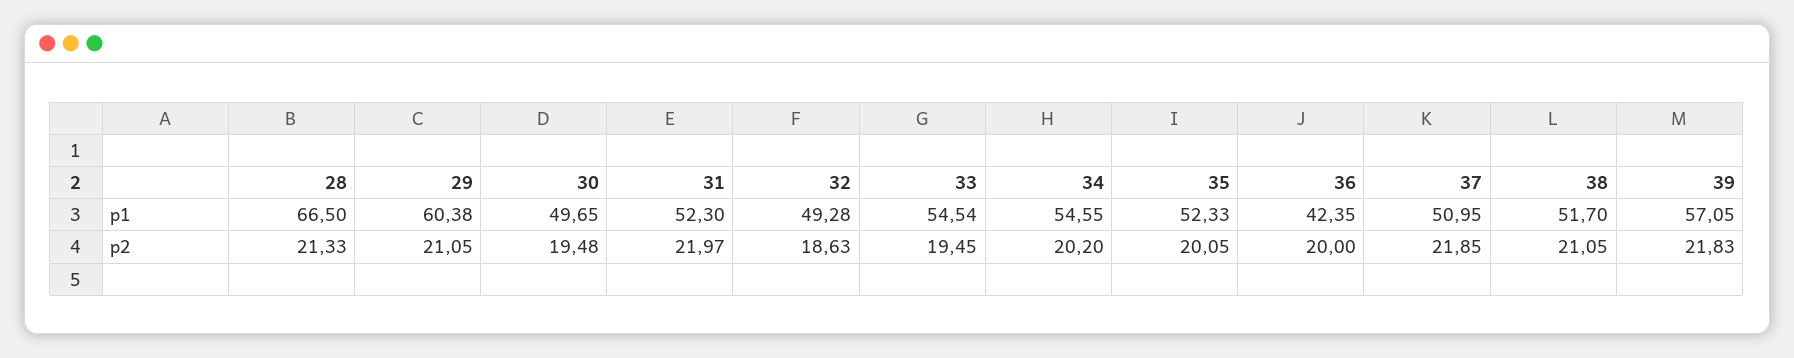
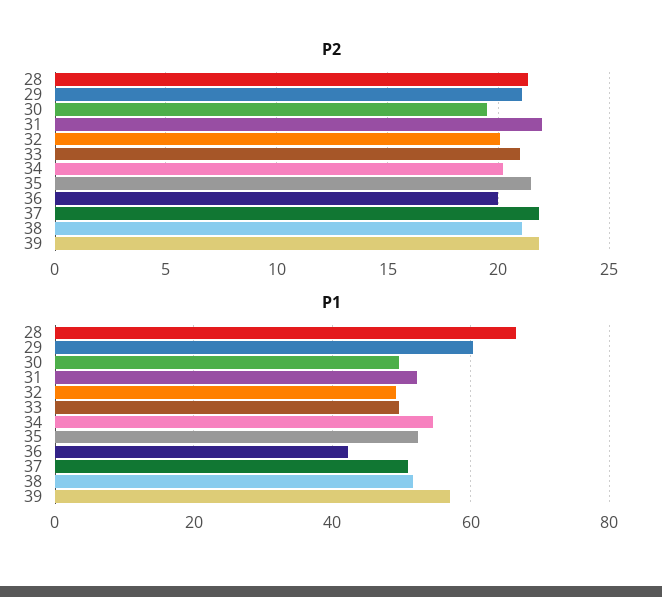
  {
    "p1": {
      "28": 66.5,
      "29": 60.38,
      "30": 49.65,
      "31": 52.3,
      "32": 49.28,
-     "33": 54.54,
+     "33": 50,
      "34": 54.55,
      "35": 52.33,
      "36": 42.35,
      "37": 50.95,
      "38": 51.7,
      "39": 57.05
    },
    "p2": {
      "28": 21.33,
      "29": 21.05,
      "30": 19.48,
      "31": 21.97,
-     "32": 18.63,
+     "32": 20,
-     "33": 19.45,
+     "33": 21,
      "34": 20.2,
-     "35": 20.05,
+     "35": 21.5,
      "36": 20,
      "37": 21.85,
      "38": 21.05,
      "39": 21.83
    }
  }

